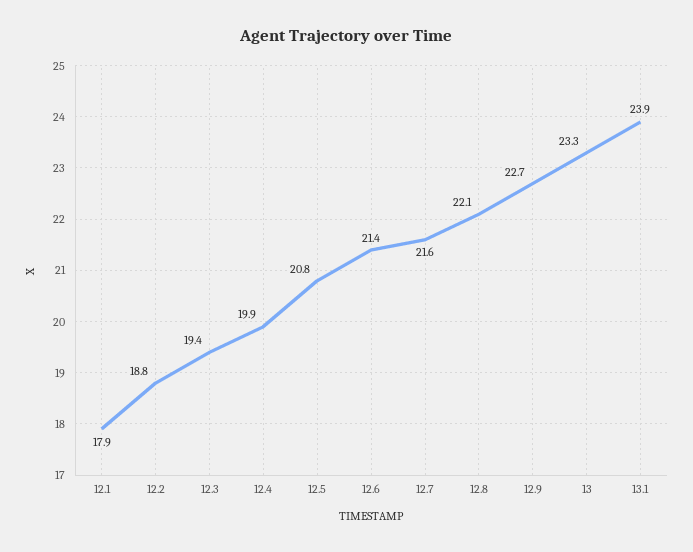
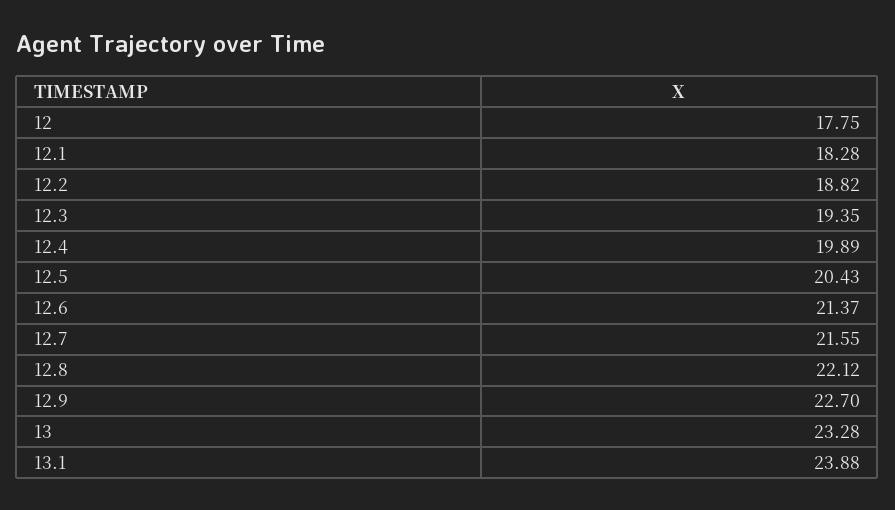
  {
-   "12.1": 17.9,
+   "12.1": 18.28,
    "12.2": 18.82,
    "12.3": 19.35,
    "12.4": 19.89,
-   "12.5": 20.8,
+   "12.5": 20.43,
    "12.6": 21.37,
    "12.7": 21.55,
    "12.8": 22.12,
    "12.9": 22.7,
    "13": 23.28,
-   "13.1": 23.88
+   "13.1": 23.88,
+   "12": 17.75
  }

